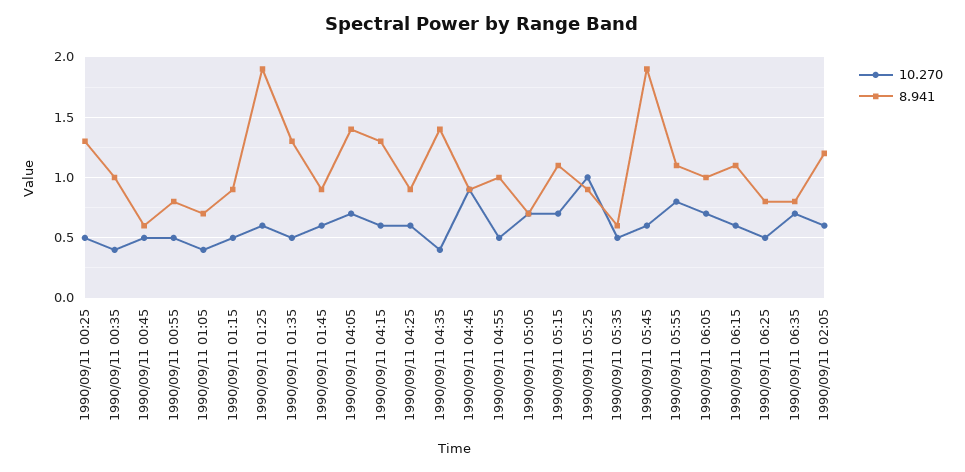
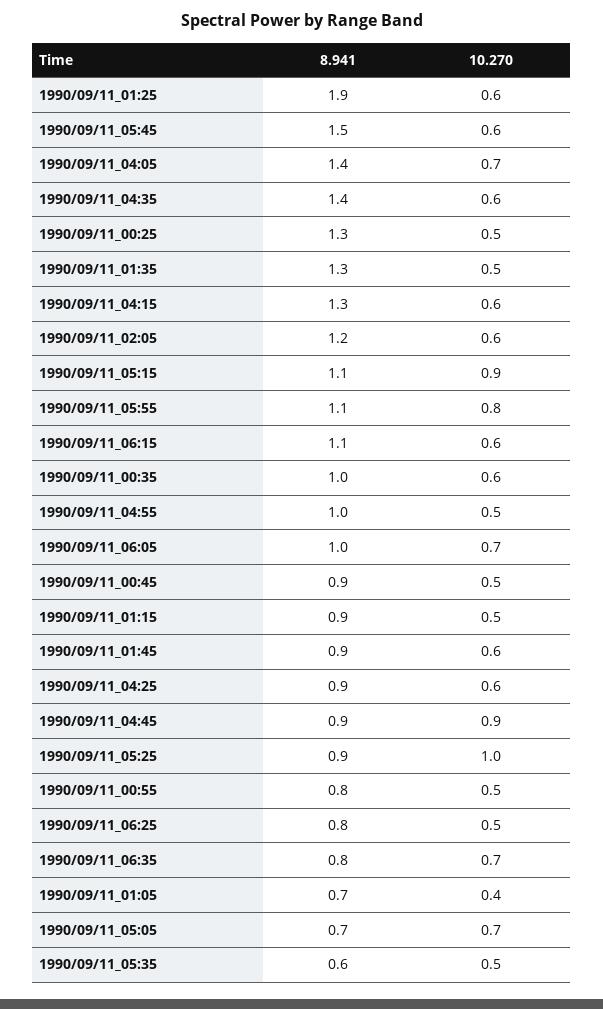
  {
    "10.270": {
      "1990/09/11 00:25": 0.5,
-     "1990/09/11 00:35": 0.4,
+     "1990/09/11 00:35": 0.6,
      "1990/09/11 00:45": 0.5,
      "1990/09/11 00:55": 0.5,
      "1990/09/11 01:05": 0.4,
      "1990/09/11 01:15": 0.5,
      "1990/09/11 01:25": 0.6,
      "1990/09/11 01:35": 0.5,
      "1990/09/11 01:45": 0.6,
      "1990/09/11 04:05": 0.7,
      "1990/09/11 04:15": 0.6,
      "1990/09/11 04:25": 0.6,
-     "1990/09/11 04:35": 0.4,
+     "1990/09/11 04:35": 0.6,
      "1990/09/11 04:45": 0.9,
      "1990/09/11 04:55": 0.5,
      "1990/09/11 05:05": 0.7,
-     "1990/09/11 05:15": 0.7,
+     "1990/09/11 05:15": 0.9,
      "1990/09/11 05:25": 1,
      "1990/09/11 05:35": 0.5,
      "1990/09/11 05:45": 0.6,
      "1990/09/11 05:55": 0.8,
      "1990/09/11 06:05": 0.7,
      "1990/09/11 06:15": 0.6,
      "1990/09/11 06:25": 0.5,
      "1990/09/11 06:35": 0.7,
      "1990/09/11 02:05": 0.6
    },
    "8.941": {
      "1990/09/11 00:25": 1.3,
      "1990/09/11 00:35": 1,
-     "1990/09/11 00:45": 0.6,
+     "1990/09/11 00:45": 0.9,
      "1990/09/11 00:55": 0.8,
      "1990/09/11 01:05": 0.7,
      "1990/09/11 01:15": 0.9,
      "1990/09/11 01:25": 1.9,
      "1990/09/11 01:35": 1.3,
      "1990/09/11 01:45": 0.9,
      "1990/09/11 04:05": 1.4,
      "1990/09/11 04:15": 1.3,
      "1990/09/11 04:25": 0.9,
      "1990/09/11 04:35": 1.4,
      "1990/09/11 04:45": 0.9,
      "1990/09/11 04:55": 1,
      "1990/09/11 05:05": 0.7,
      "1990/09/11 05:15": 1.1,
      "1990/09/11 05:25": 0.9,
      "1990/09/11 05:35": 0.6,
-     "1990/09/11 05:45": 1.9,
+     "1990/09/11 05:45": 1.5,
      "1990/09/11 05:55": 1.1,
      "1990/09/11 06:05": 1,
      "1990/09/11 06:15": 1.1,
      "1990/09/11 06:25": 0.8,
      "1990/09/11 06:35": 0.8,
      "1990/09/11 02:05": 1.2
    }
  }

